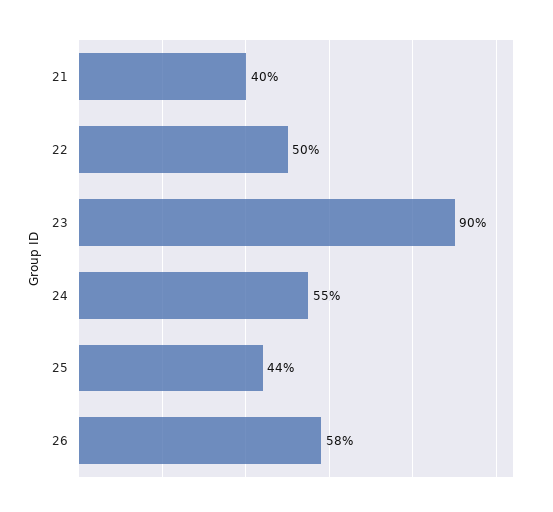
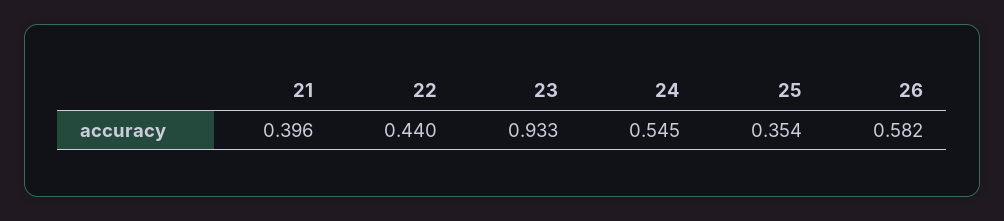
  {
    "21": 0.396,
-   "22": 0.5,
+   "22": 0.44,
-   "23": 0.9,
+   "23": 0.933,
    "24": 0.545,
-   "25": 0.44,
+   "25": 0.354,
    "26": 0.582
  }

